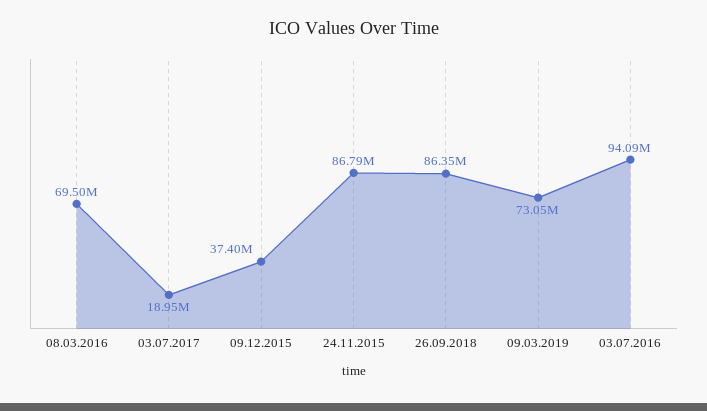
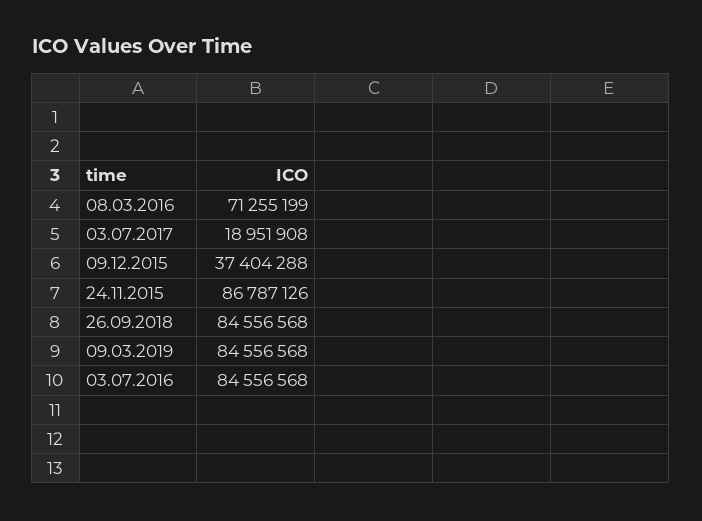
  {
-   "08.03.2016": 69500000,
+   "08.03.2016": 71255199,
    "03.07.2017": 18951908,
    "09.12.2015": 37404288,
    "24.11.2015": 86787126,
-   "26.09.2018": 86350000,
+   "26.09.2018": 84556568,
-   "09.03.2019": 73050000,
+   "09.03.2019": 84556568,
-   "03.07.2016": 94090000
+   "03.07.2016": 84556568
  }

